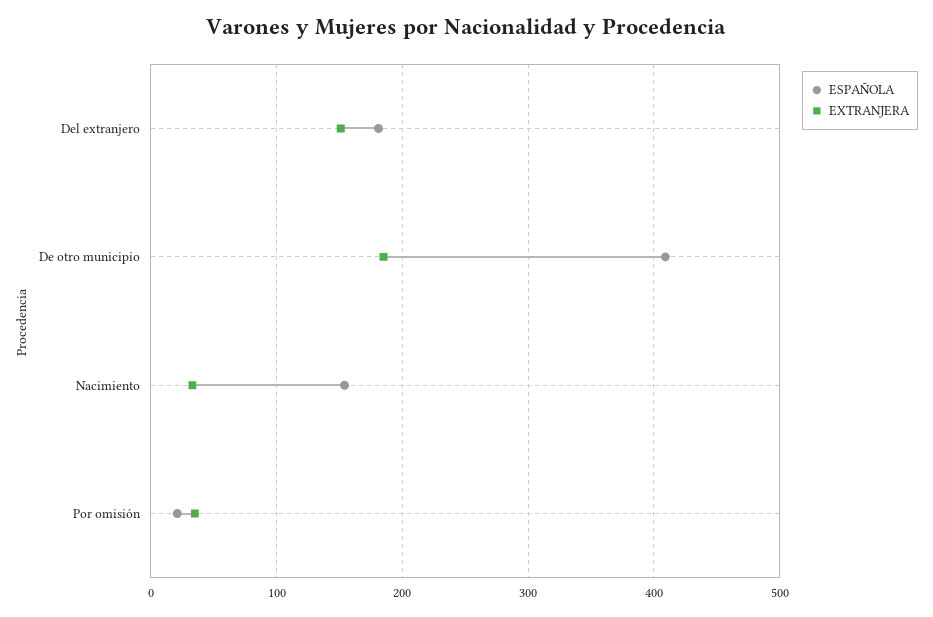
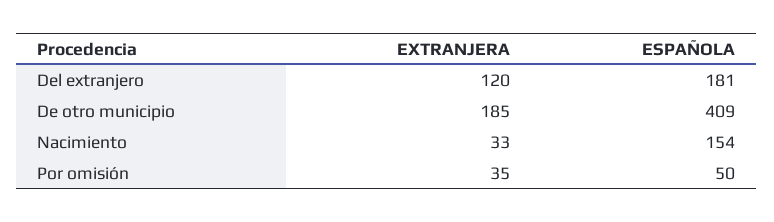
  {
    "ESPAÑOLA": {
      "Del extranjero": 181,
      "De otro municipio": 409,
      "Nacimiento": 154,
-     "Por omisión": 20
+     "Por omisión": 50
    },
    "EXTRANJERA": {
-     "Del extranjero": 150,
+     "Del extranjero": 120,
      "De otro municipio": 185,
      "Nacimiento": 33,
      "Por omisión": 35
    }
  }

